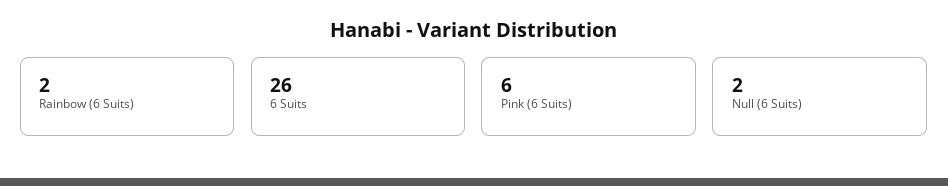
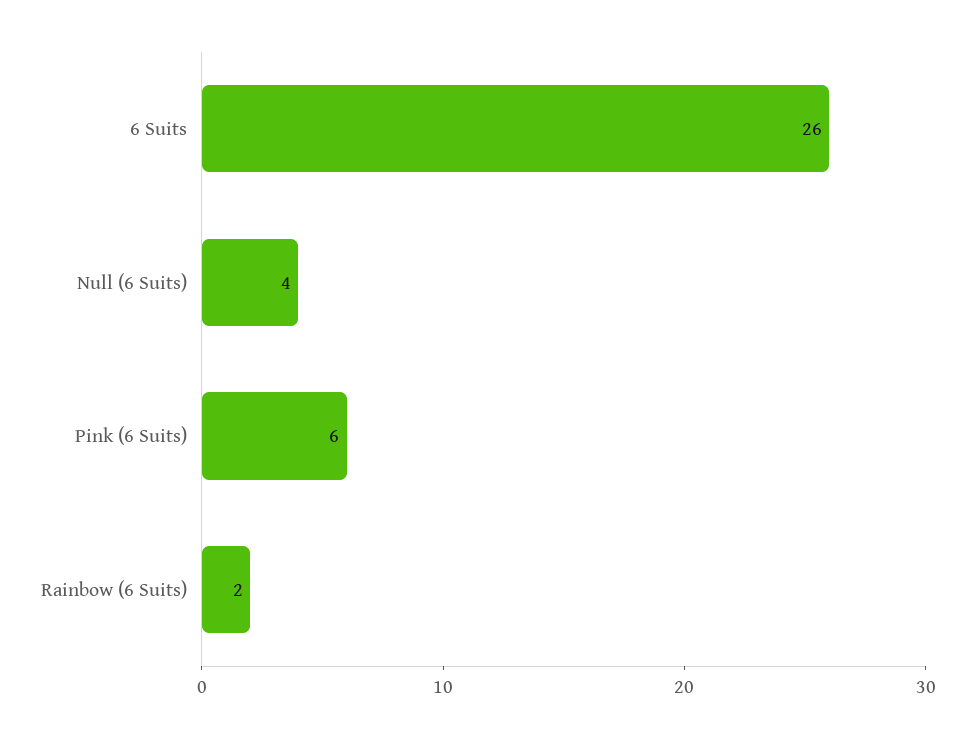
  {
    "Rainbow (6 Suits)": 2,
    "6 Suits": 26,
    "Pink (6 Suits)": 6,
-   "Null (6 Suits)": 2
+   "Null (6 Suits)": 4
  }

